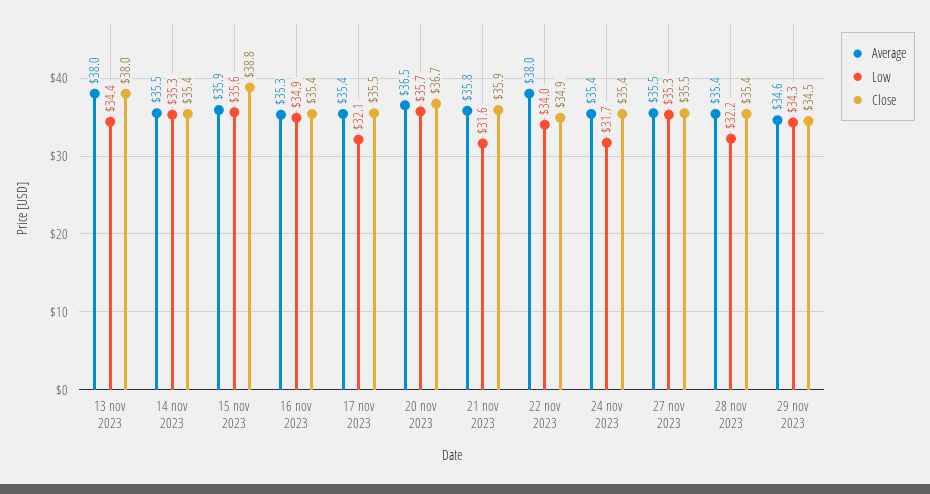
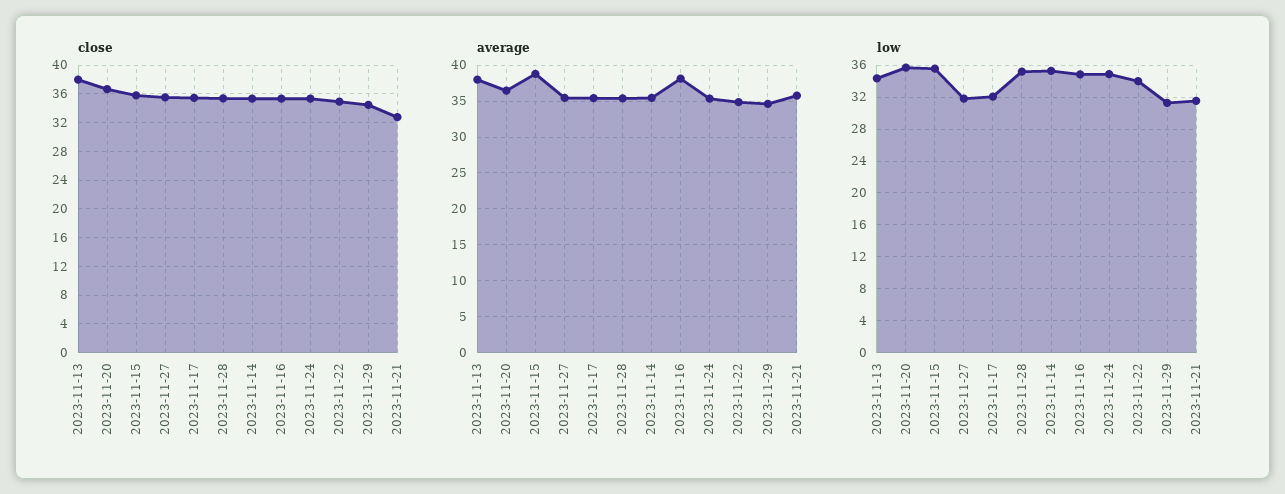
  {
    "Average": {
      "13 nov 2023": 38,
      "14 nov 2023": 35.5,
-     "15 nov 2023": 35.9,
+     "15 nov 2023": 39,
-     "16 nov 2023": 35.3,
+     "16 nov 2023": 38,
      "17 nov 2023": 35.4,
      "20 nov 2023": 36.5,
      "21 nov 2023": 35.8,
-     "22 nov 2023": 38,
+     "22 nov 2023": 35,
      "24 nov 2023": 35.4,
      "27 nov 2023": 35.5,
      "28 nov 2023": 35.4,
      "29 nov 2023": 34.6
    },
    "Low": {
      "13 nov 2023": 34.4,
      "14 nov 2023": 35.3,
      "15 nov 2023": 35.6,
      "16 nov 2023": 34.9,
      "17 nov 2023": 32.1,
      "20 nov 2023": 35.7,
      "21 nov 2023": 31.6,
      "22 nov 2023": 34,
-     "24 nov 2023": 31.7,
+     "24 nov 2023": 35,
-     "27 nov 2023": 35.3,
+     "27 nov 2023": 32,
-     "28 nov 2023": 32.2,
+     "28 nov 2023": 35,
-     "29 nov 2023": 34.3
+     "29 nov 2023": 31
    },
    "Close": {
      "13 nov 2023": 38,
      "14 nov 2023": 35.4,
-     "15 nov 2023": 38.8,
+     "15 nov 2023": 36,
      "16 nov 2023": 35.4,
      "17 nov 2023": 35.5,
      "20 nov 2023": 36.7,
-     "21 nov 2023": 35.9,
+     "21 nov 2023": 33,
      "22 nov 2023": 34.9,
      "24 nov 2023": 35.4,
      "27 nov 2023": 35.5,
      "28 nov 2023": 35.4,
      "29 nov 2023": 34.5
    }
  }

